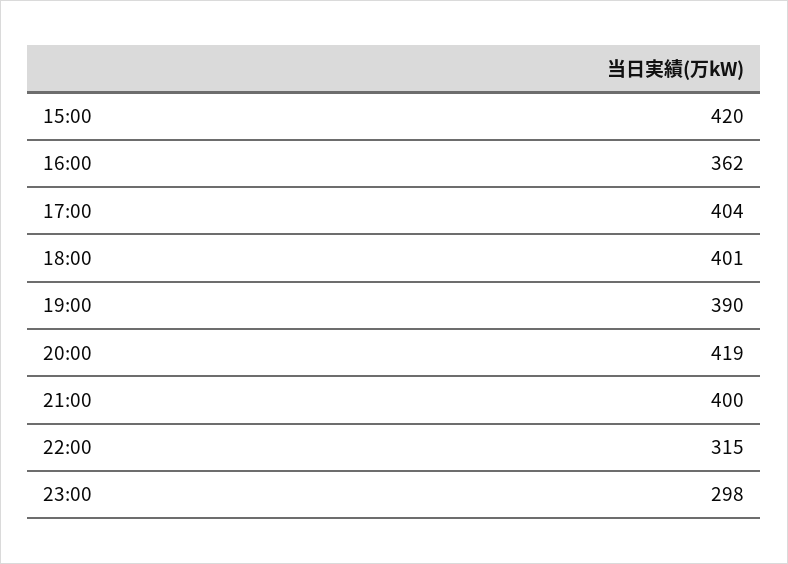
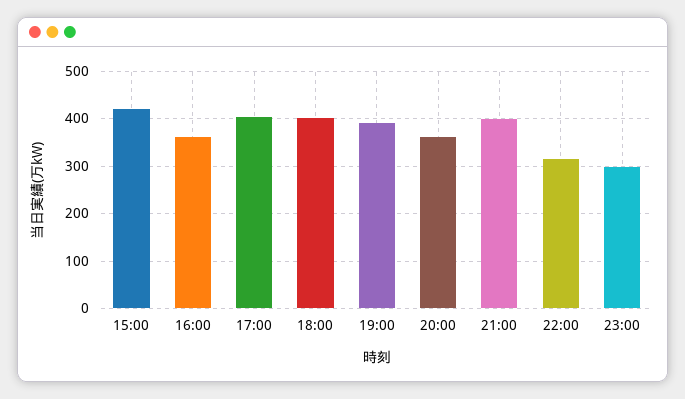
  {
    "15:00": 420,
    "16:00": 362,
    "17:00": 404,
    "18:00": 401,
    "19:00": 390,
-   "20:00": 419,
+   "20:00": 360,
    "21:00": 400,
    "22:00": 315,
    "23:00": 298
  }

